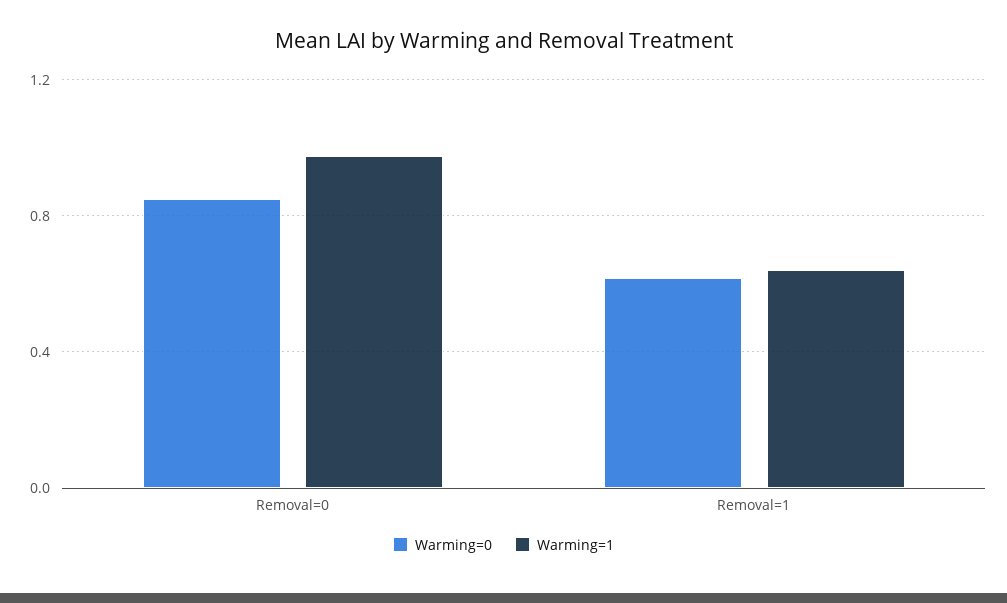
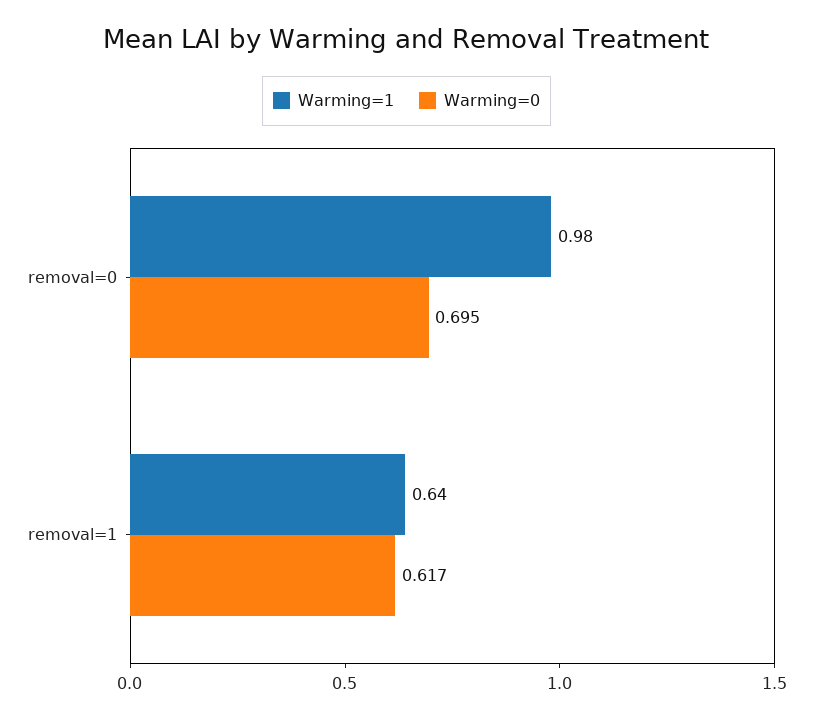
  {
    "Warming=0": {
-     "Removal=0": 0.85,
+     "Removal=0": 0.695,
      "Removal=1": 0.617
    },
    "Warming=1": {
      "Removal=0": 0.98,
      "Removal=1": 0.64
    }
  }

